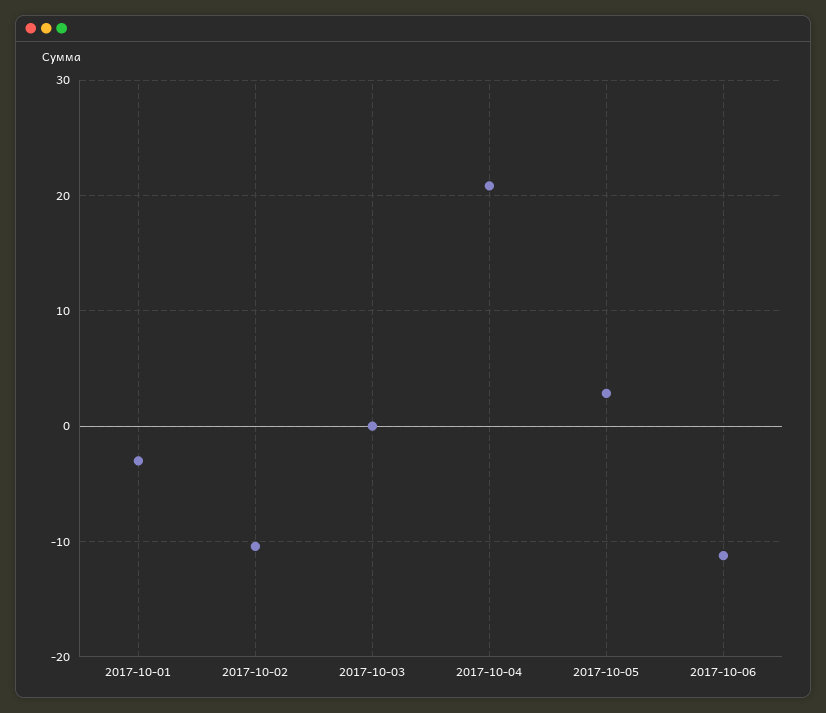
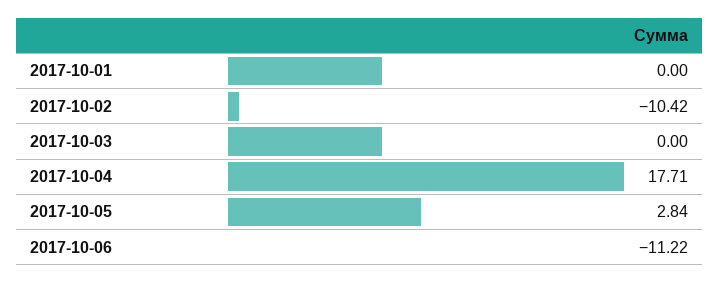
  {
-   "2017-10-01": -3,
+   "2017-10-01": 0,
    "2017-10-02": -10.42,
    "2017-10-03": 0,
-   "2017-10-04": 21,
+   "2017-10-04": 17.71,
    "2017-10-05": 2.84,
    "2017-10-06": -11.22
  }

